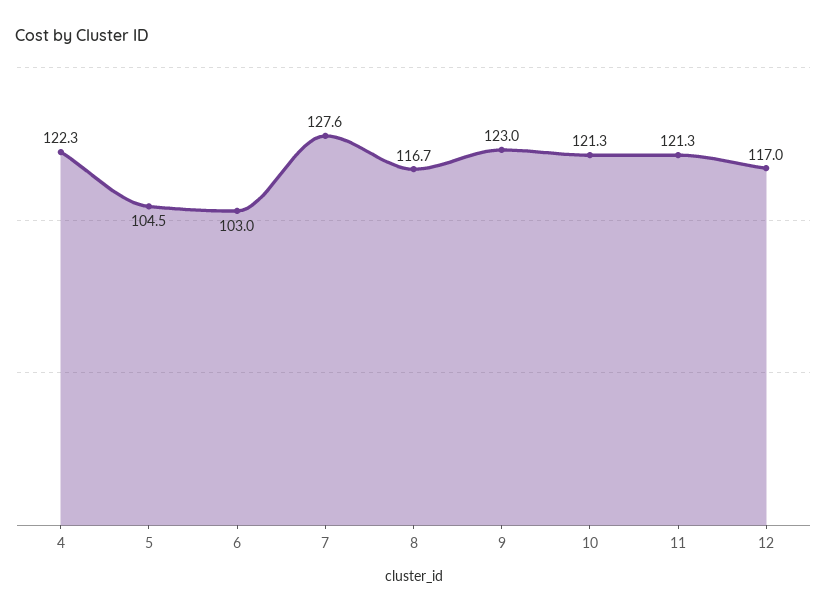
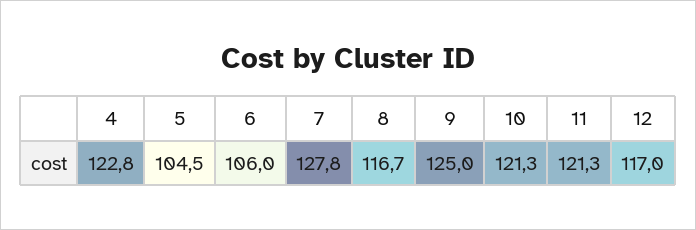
  {
-   "4": 122.3,
+   "4": 122.8,
    "5": 104.5,
-   "6": 103,
+   "6": 106,
-   "7": 127.6,
+   "7": 127.8,
    "8": 116.7,
-   "9": 123,
+   "9": 125,
    "10": 121.3,
    "11": 121.3,
    "12": 117
  }

